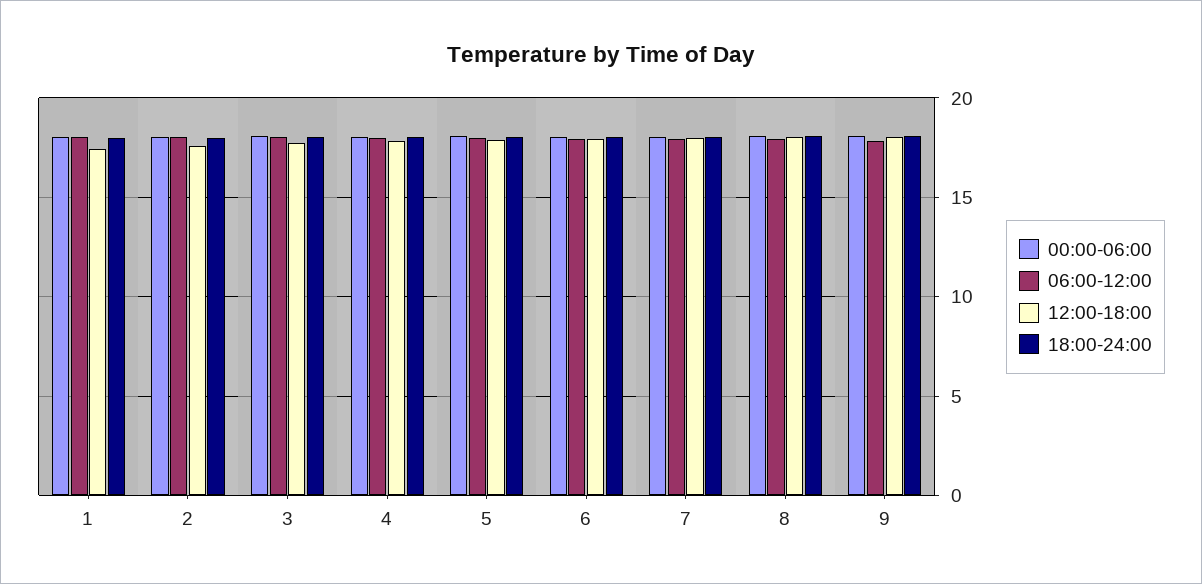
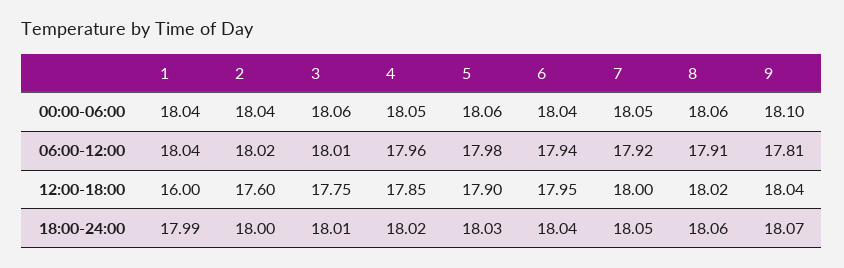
  {
    "00:00-06:00": {
      "1": 18.04,
      "2": 18.04,
      "3": 18.06,
      "4": 18.05,
      "5": 18.06,
      "6": 18.04,
      "7": 18.05,
      "8": 18.06,
      "9": 18.1
    },
    "06:00-12:00": {
      "1": 18.04,
      "2": 18.02,
      "3": 18.01,
      "4": 17.96,
      "5": 17.98,
      "6": 17.94,
      "7": 17.92,
      "8": 17.91,
      "9": 17.81
    },
    "12:00-18:00": {
-     "1": 17.5,
+     "1": 16,
      "2": 17.6,
      "3": 17.75,
      "4": 17.85,
      "5": 17.9,
      "6": 17.95,
      "7": 18,
      "8": 18.02,
      "9": 18.04
    },
    "18:00-24:00": {
      "1": 17.99,
      "2": 18,
      "3": 18.01,
      "4": 18.02,
      "5": 18.03,
      "6": 18.04,
      "7": 18.05,
      "8": 18.06,
      "9": 18.07
    }
  }

